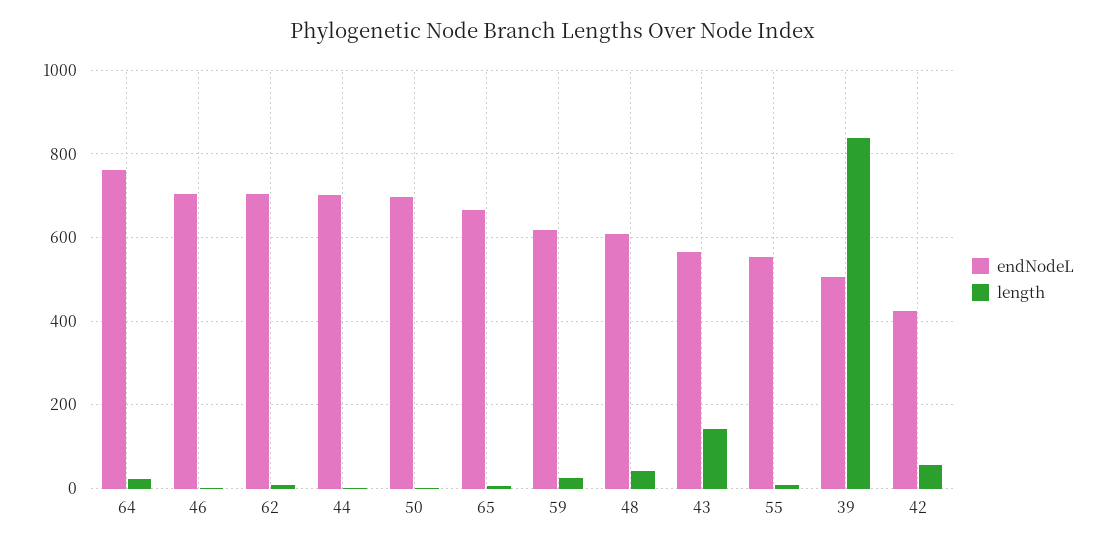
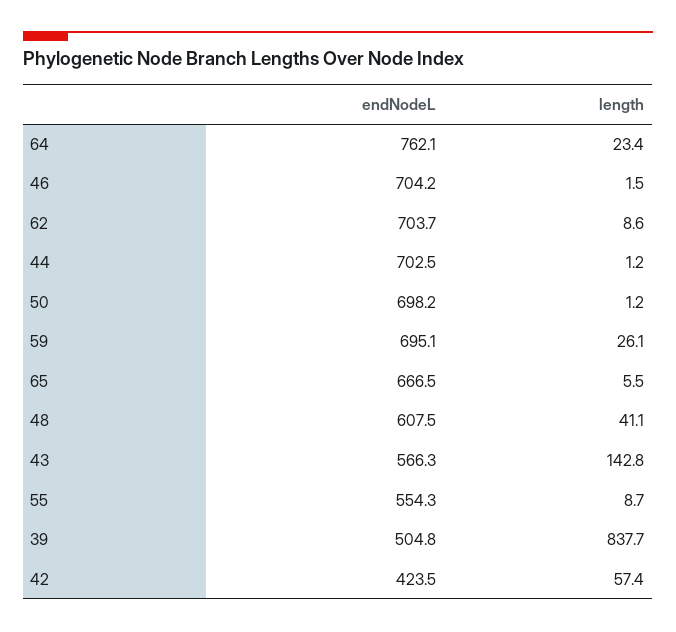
  {
    "endNodeL": {
      "64": 762.1,
      "46": 704.2,
      "62": 703.7,
      "44": 702.5,
      "50": 698.2,
      "65": 666.5,
-     "59": 620,
+     "59": 695.1,
      "48": 607.5,
      "43": 566.3,
      "55": 554.3,
      "39": 504.8,
      "42": 423.5
    },
    "length": {
      "64": 23.4,
      "46": 1.5,
      "62": 8.6,
      "44": 1.2,
      "50": 1.2,
      "65": 5.5,
      "59": 26.1,
      "48": 41.1,
      "43": 142.8,
      "55": 8.7,
      "39": 837.7,
      "42": 57.4
    }
  }

